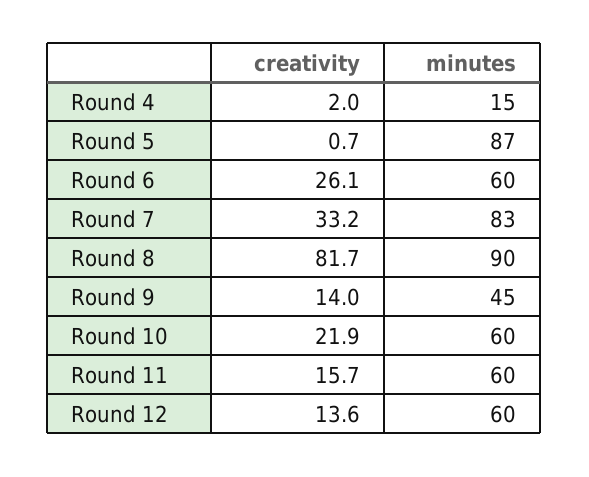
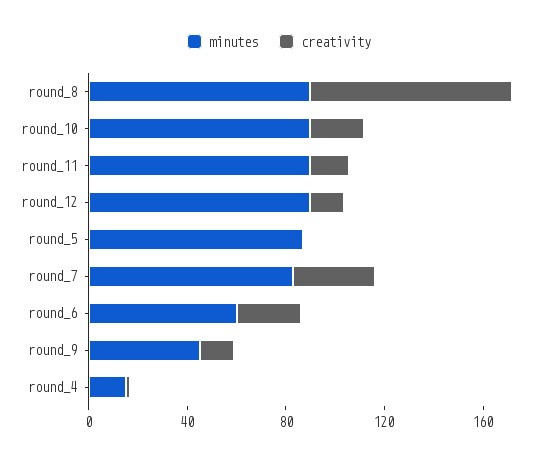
  {
    "creativity": {
      "Round 4": 2,
      "Round 5": 0.7,
      "Round 6": 26.1,
      "Round 7": 33.2,
      "Round 8": 81.7,
      "Round 9": 14,
      "Round 10": 21.9,
      "Round 11": 15.7,
      "Round 12": 13.6
    },
    "minutes": {
      "Round 4": 15,
      "Round 5": 87,
      "Round 6": 60,
      "Round 7": 83,
      "Round 8": 90,
      "Round 9": 45,
-     "Round 10": 60,
+     "Round 10": 90,
-     "Round 11": 60,
+     "Round 11": 90,
-     "Round 12": 60
+     "Round 12": 90
    }
  }

